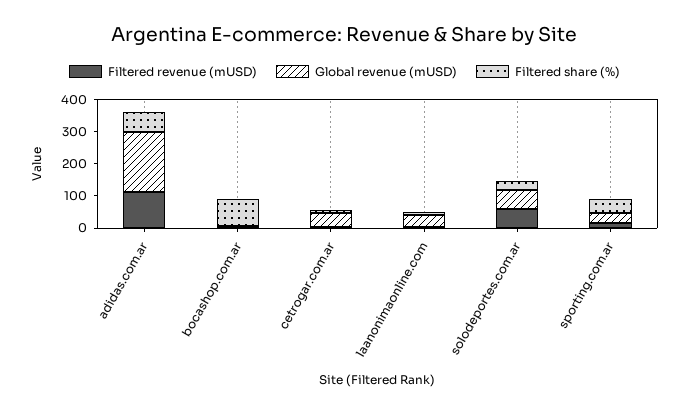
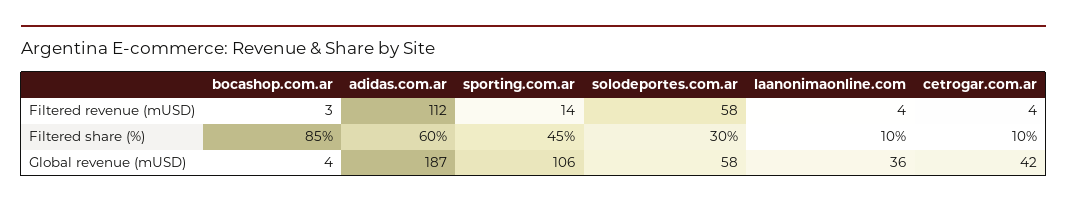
  {
    "Filtered revenue (mUSD)": {
      "adidas.com.ar": 112,
      "bocashop.com.ar": 3,
      "cetrogar.com.ar": 4,
      "laanonimaonline.com": 4,
      "solodeportes.com.ar": 58,
      "sporting.com.ar": 14
    },
    "Global revenue (mUSD)": {
      "adidas.com.ar": 187,
      "bocashop.com.ar": 4,
      "cetrogar.com.ar": 42,
      "laanonimaonline.com": 36,
      "solodeportes.com.ar": 58,
-     "sporting.com.ar": 25
+     "sporting.com.ar": 106
    },
    "Filtered share (%)": {
      "adidas.com.ar": 60,
      "bocashop.com.ar": 85,
      "cetrogar.com.ar": 10,
      "laanonimaonline.com": 10,
      "solodeportes.com.ar": 30,
      "sporting.com.ar": 45
    }
  }

